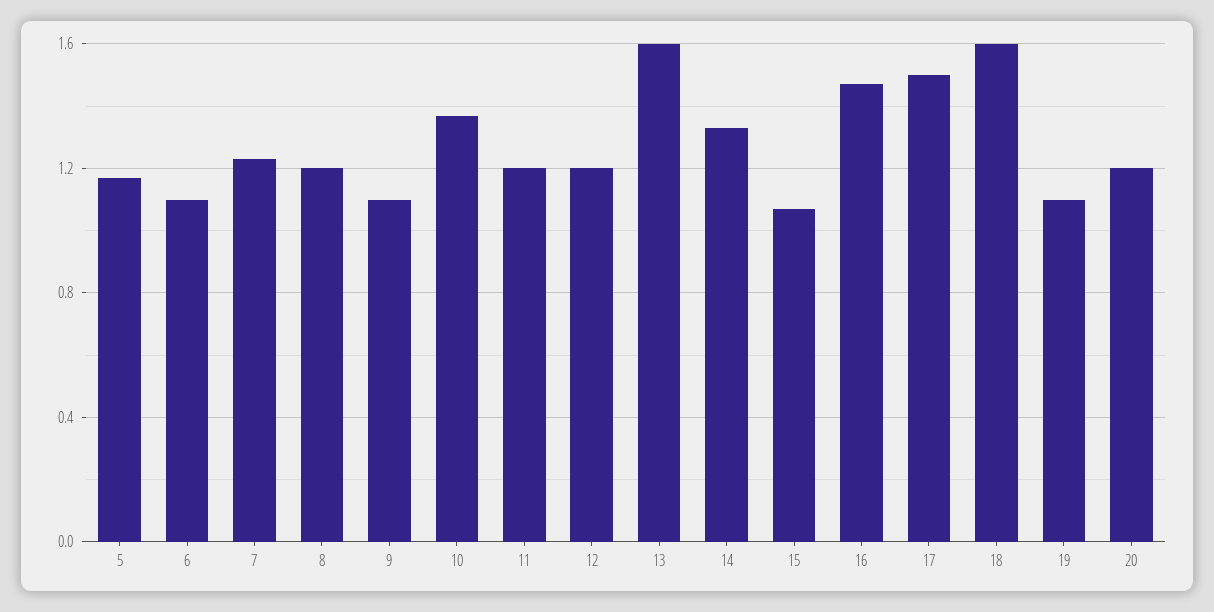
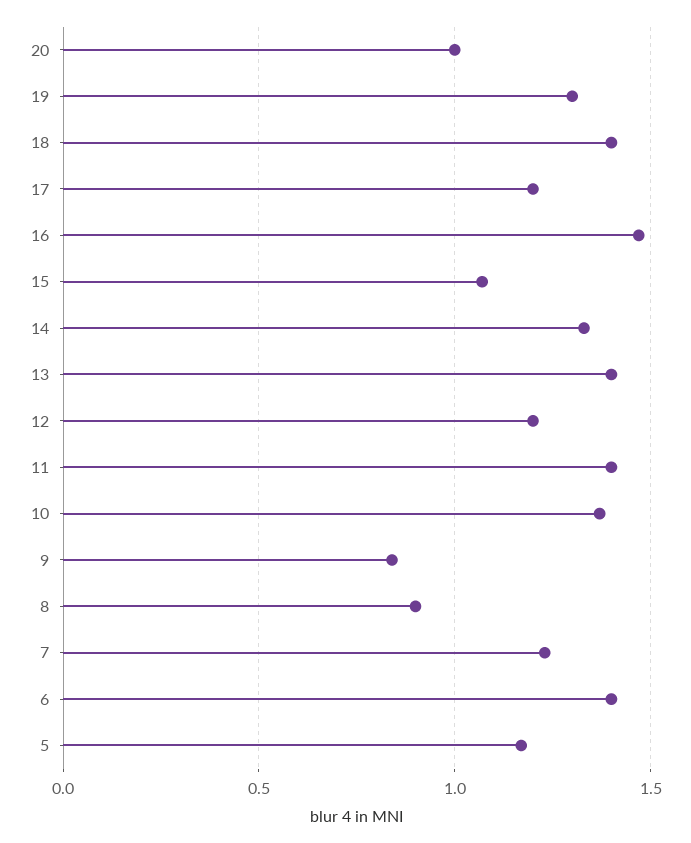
  {
    "5": 1.15,
-   "6": 1.1,
+   "6": 1.4,
    "7": 1.25,
-   "8": 1.2,
+   "8": 0.9,
-   "9": 1.1,
+   "9": 0.85,
    "10": 1.35,
-   "11": 1.2,
+   "11": 1.4,
    "12": 1.2,
-   "13": 1.6,
+   "13": 1.4,
    "14": 1.35,
    "15": 1.05,
    "16": 1.45,
-   "17": 1.5,
+   "17": 1.2,
-   "18": 1.6,
+   "18": 1.4,
-   "19": 1.1,
+   "19": 1.3,
-   "20": 1.2
+   "20": 1
  }

